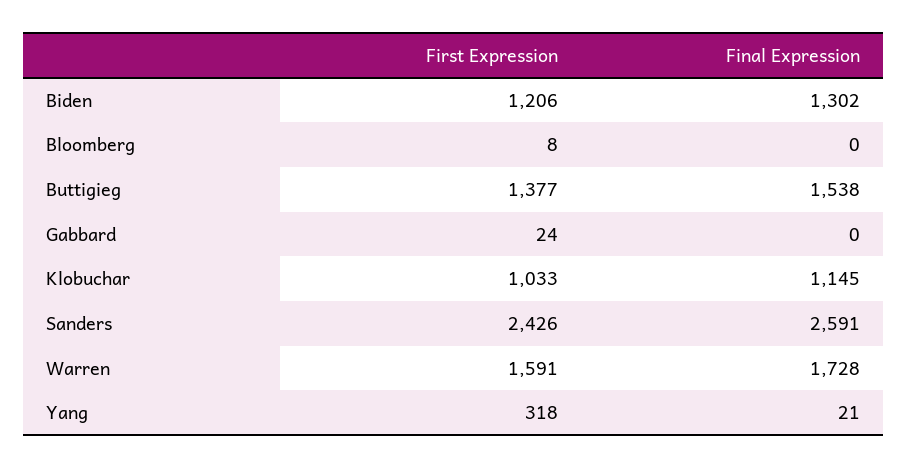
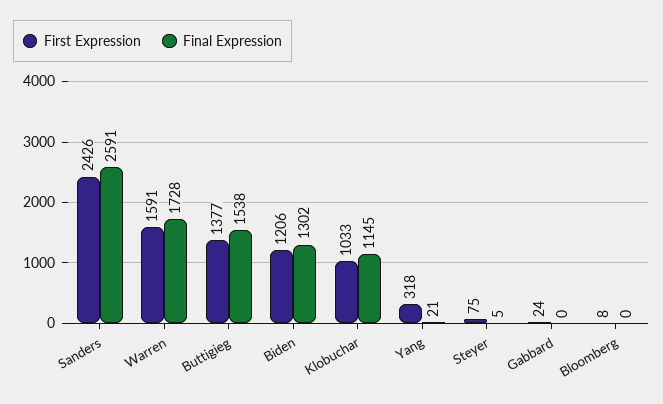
  {
    "First Expression": {
      "Biden": 1206,
      "Bloomberg": 8,
      "Buttigieg": 1377,
      "Gabbard": 24,
      "Klobuchar": 1033,
      "Sanders": 2426,
      "Warren": 1591,
-     "Yang": 318
+     "Yang": 318,
+     "Steyer": 75
    },
    "Final Expression": {
      "Biden": 1302,
      "Bloomberg": 0,
      "Buttigieg": 1538,
      "Gabbard": 0,
      "Klobuchar": 1145,
      "Sanders": 2591,
      "Warren": 1728,
-     "Yang": 21
+     "Yang": 21,
+     "Steyer": 5
    }
  }

